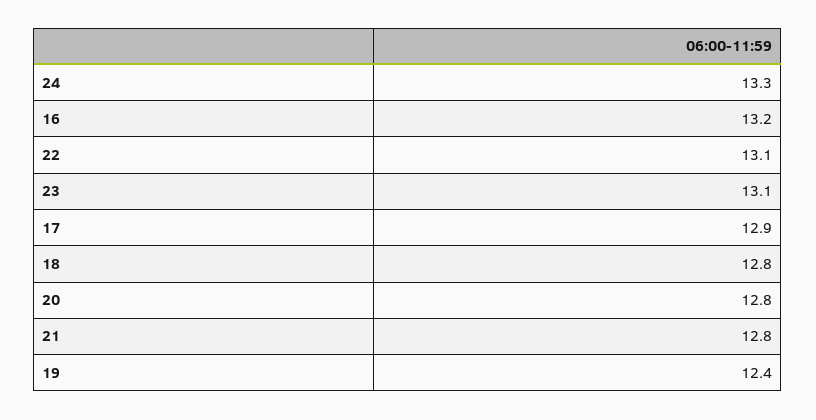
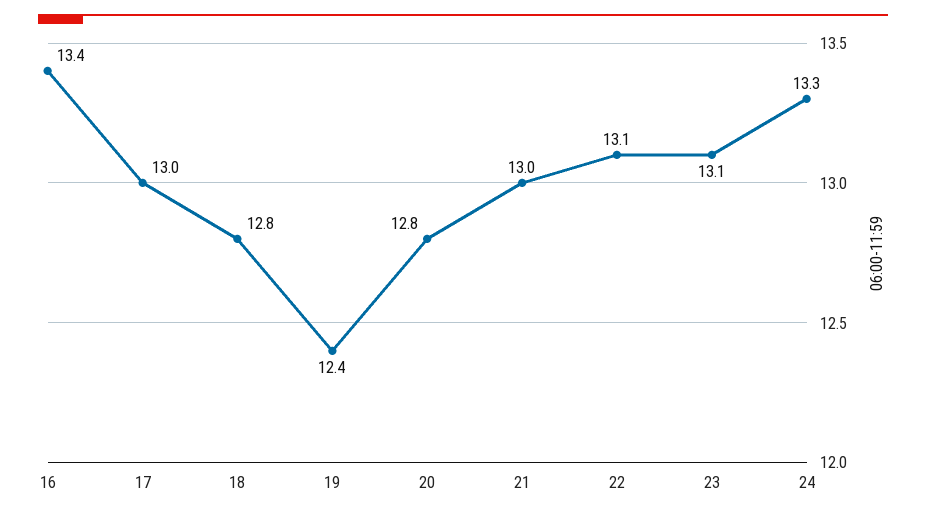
  {
    "24": 13.3,
-   "16": 13.2,
+   "16": 13.4,
    "22": 13.1,
    "23": 13.1,
-   "17": 12.9,
+   "17": 13,
    "18": 12.8,
    "20": 12.8,
-   "21": 12.8,
+   "21": 13,
    "19": 12.4
  }

